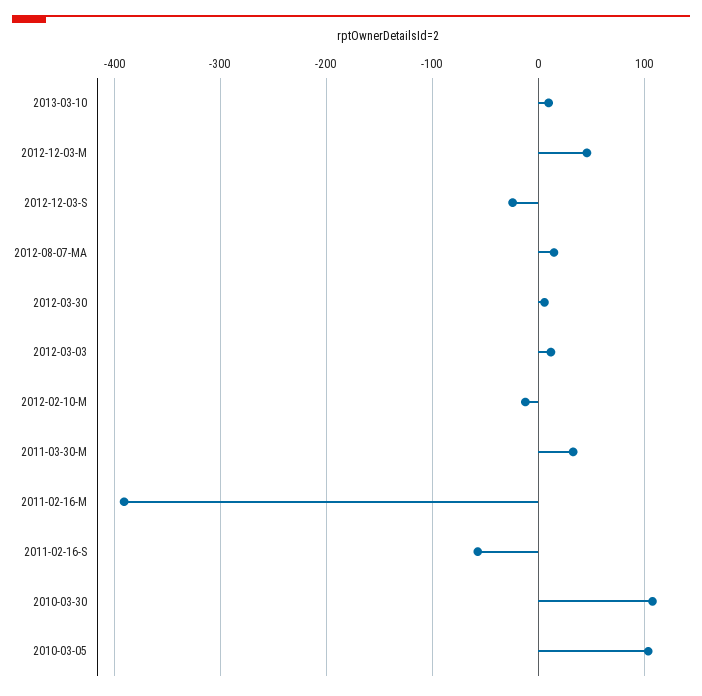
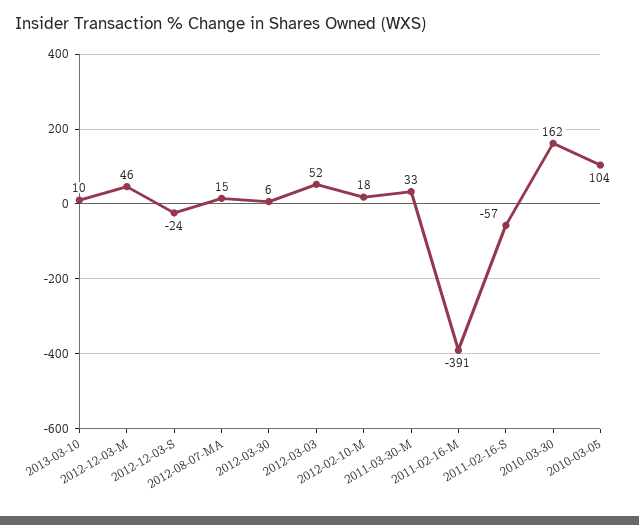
  {
    "2013-03-10": 10,
    "2012-12-03-M": 46,
    "2012-12-03-S": -24,
    "2012-08-07-MA": 15,
    "2012-03-30": 6,
-   "2012-03-03": 10,
+   "2012-03-03": 52,
-   "2012-02-10-M": -10,
+   "2012-02-10-M": 18,
    "2011-03-30-M": 33,
    "2011-02-16-M": -391,
    "2011-02-16-S": -57,
-   "2010-03-30": 110,
+   "2010-03-30": 162,
    "2010-03-05": 104
  }

